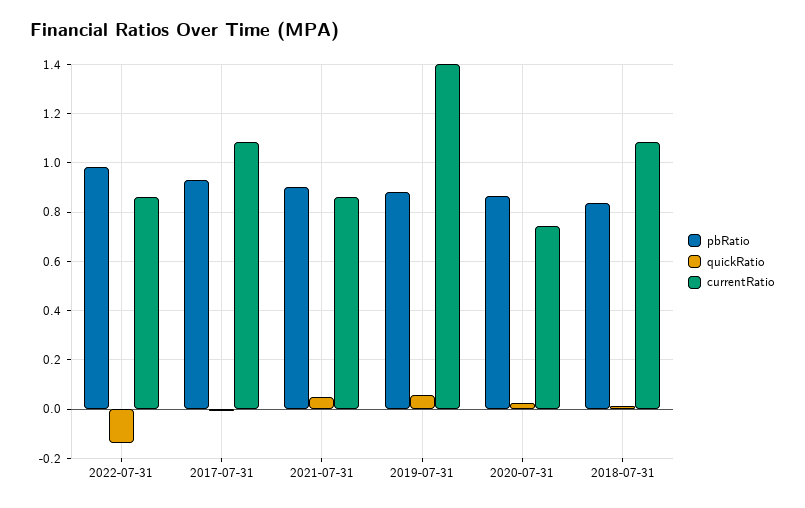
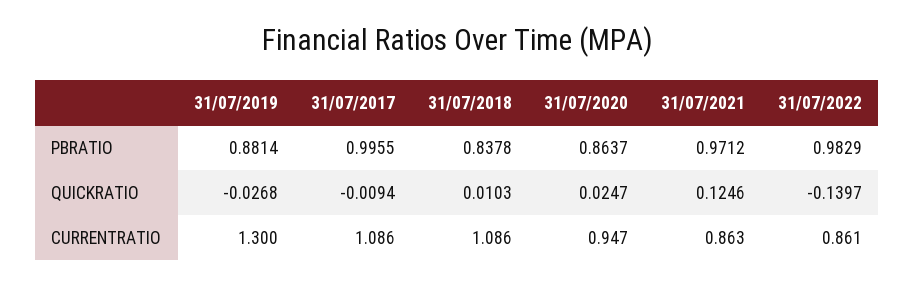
  {
    "pbRatio": {
      "2022-07-31": 0.9829,
-     "2017-07-31": 0.925,
+     "2017-07-31": 0.9955,
-     "2021-07-31": 0.9,
+     "2021-07-31": 0.9712,
      "2019-07-31": 0.8814,
      "2020-07-31": 0.8637,
      "2018-07-31": 0.8378
    },
    "quickRatio": {
      "2022-07-31": -0.1397,
      "2017-07-31": -0.0094,
-     "2021-07-31": 0.05,
+     "2021-07-31": 0.1246,
-     "2019-07-31": 0.05,
+     "2019-07-31": -0.0268,
      "2020-07-31": 0.0247,
      "2018-07-31": 0.0103
    },
    "currentRatio": {
      "2022-07-31": 0.861,
      "2017-07-31": 1.086,
      "2021-07-31": 0.863,
-     "2019-07-31": 1.4,
+     "2019-07-31": 1.3,
-     "2020-07-31": 0.75,
+     "2020-07-31": 0.947,
      "2018-07-31": 1.086
    }
  }

